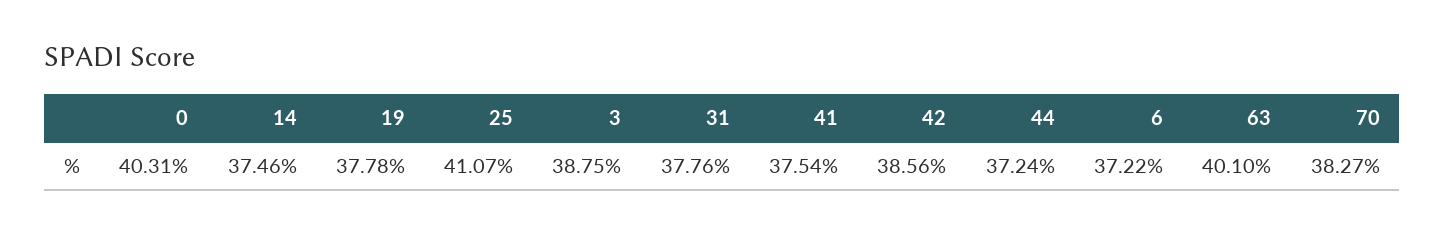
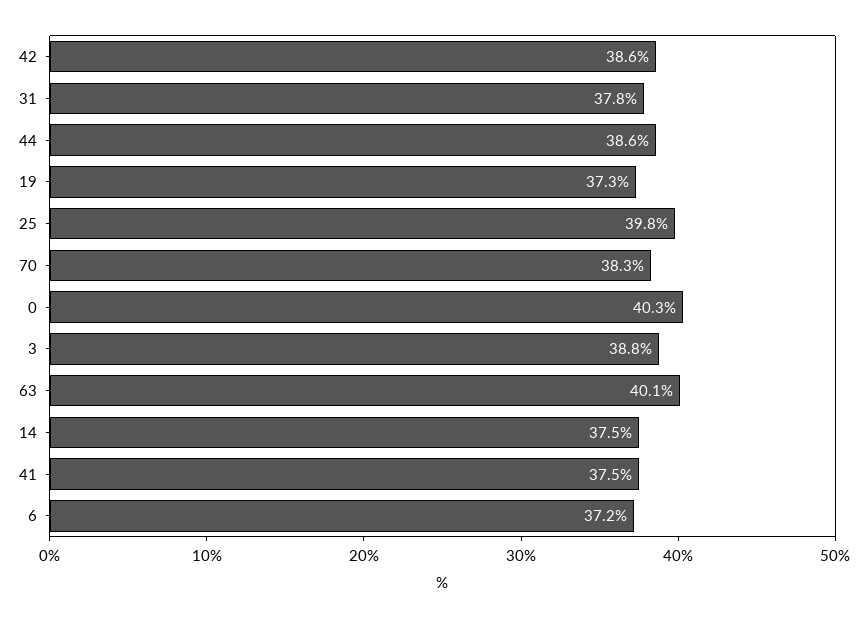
  {
    "0": 40.31,
    "14": 37.46,
-   "19": 37.78,
+   "19": 37.3,
-   "25": 41.07,
+   "25": 39.8,
    "3": 38.75,
    "31": 37.76,
    "41": 37.54,
    "42": 38.56,
-   "44": 37.24,
+   "44": 38.6,
    "6": 37.22,
    "63": 40.1,
    "70": 38.27
  }

